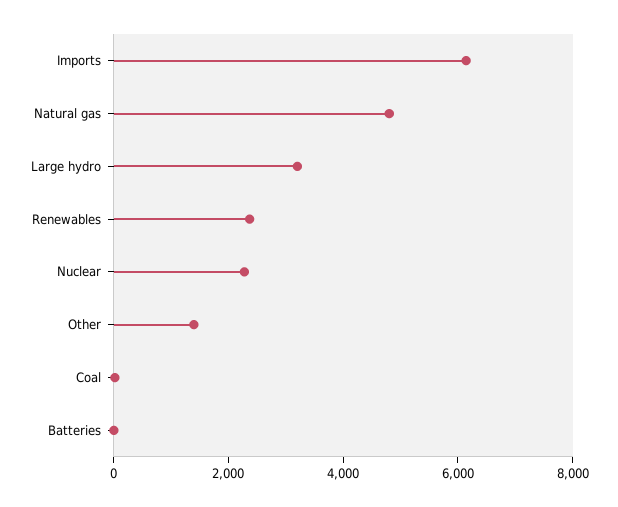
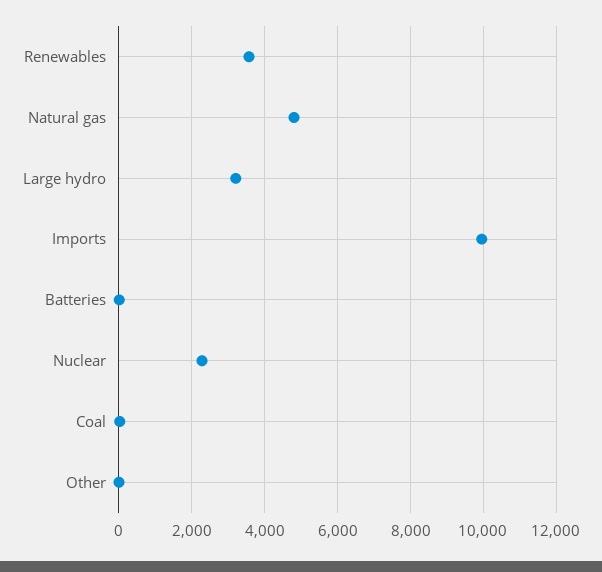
  {
-   "Imports": 6000,
+   "Imports": 10000,
    "Natural gas": 4800,
    "Large hydro": 3200,
-   "Renewables": 2500,
+   "Renewables": 3600,
    "Nuclear": 2200,
-   "Other": 1500,
+   "Other": 0,
    "Coal": 0,
    "Batteries": 0
  }

